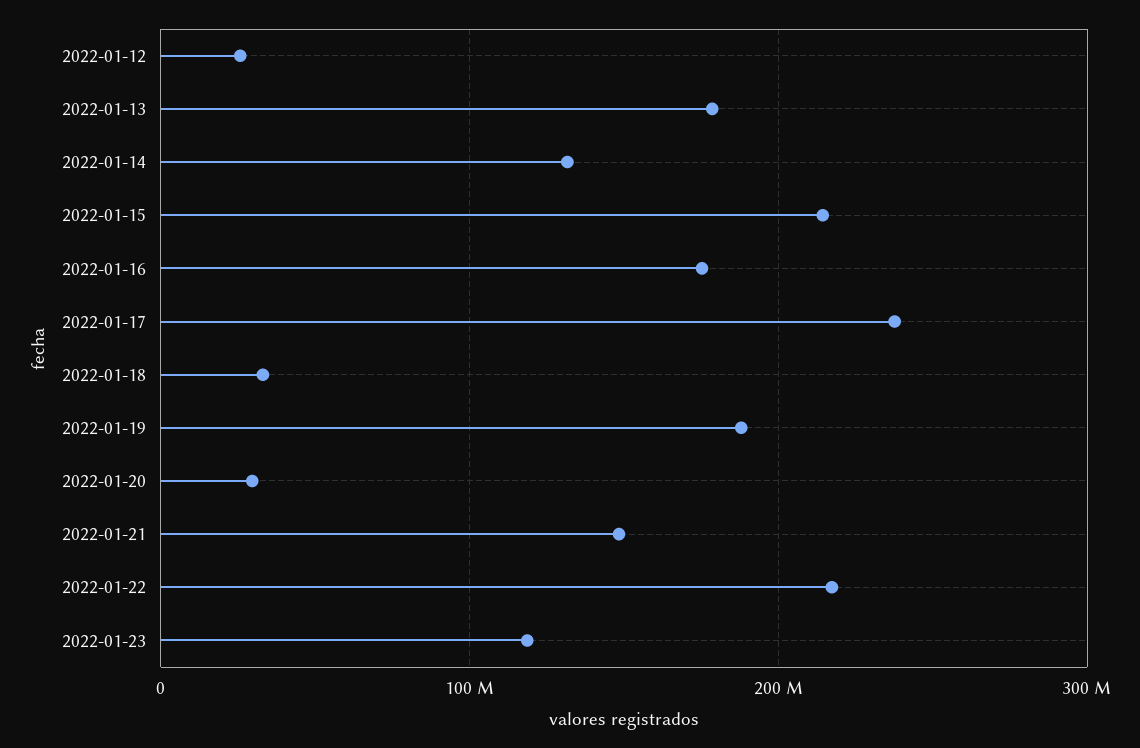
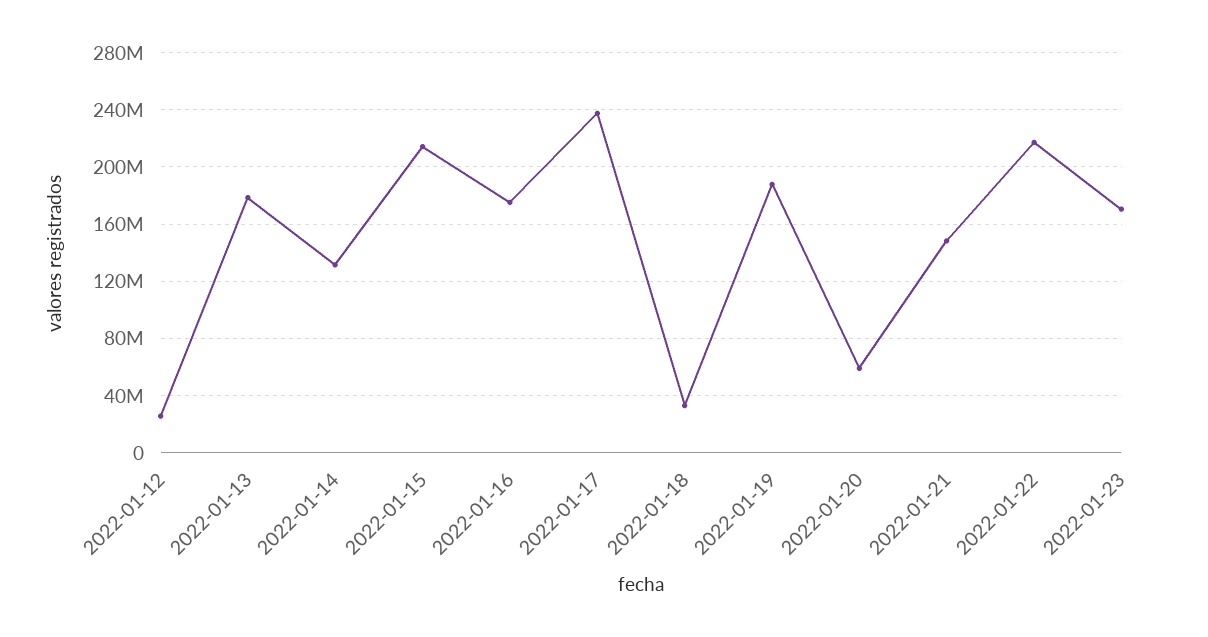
  {
    "2022-01-12": 25000000,
    "2022-01-13": 180000000,
    "2022-01-14": 130000000,
    "2022-01-15": 215000000,
    "2022-01-16": 175000000,
    "2022-01-17": 240000000,
    "2022-01-18": 35000000,
    "2022-01-19": 190000000,
-   "2022-01-20": 30000000,
+   "2022-01-20": 60000000,
    "2022-01-21": 150000000,
    "2022-01-22": 215000000,
-   "2022-01-23": 120000000
+   "2022-01-23": 170000000
  }

